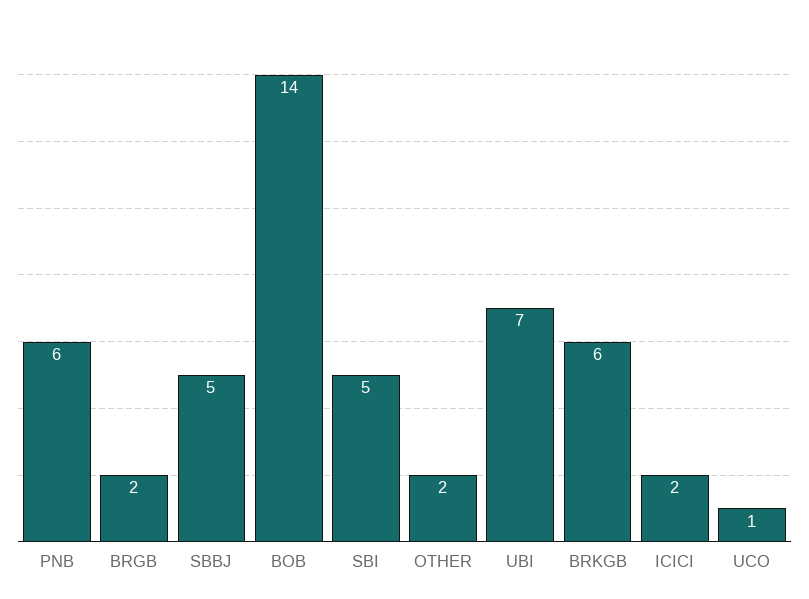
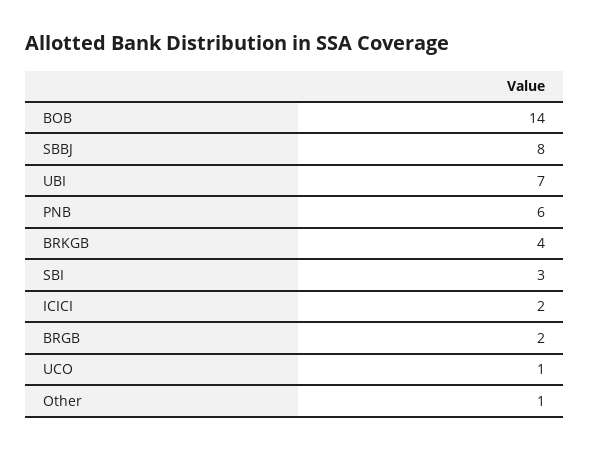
  {
    "PNB": 6,
    "BRGB": 2,
-   "SBBJ": 5,
+   "SBBJ": 8,
    "BOB": 14,
-   "SBI": 5,
+   "SBI": 3,
-   "OTHER": 2,
+   "OTHER": 1,
    "UBI": 7,
-   "BRKGB": 6,
+   "BRKGB": 4,
    "ICICI": 2,
    "UCO": 1
  }

